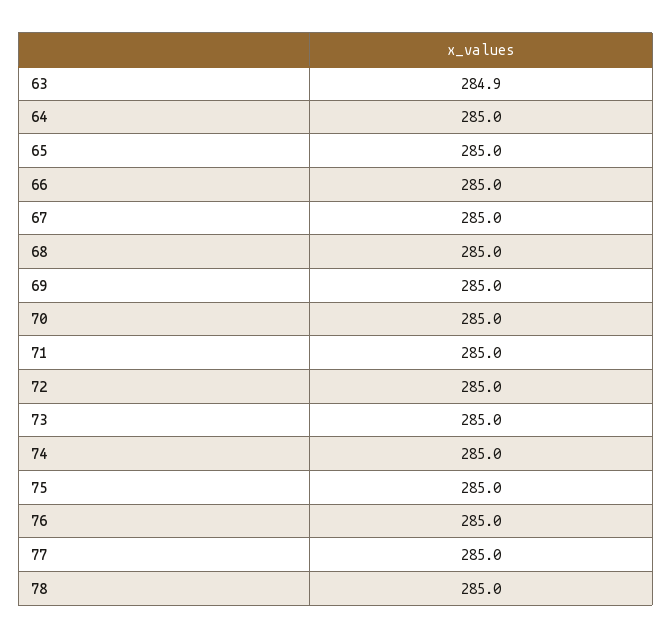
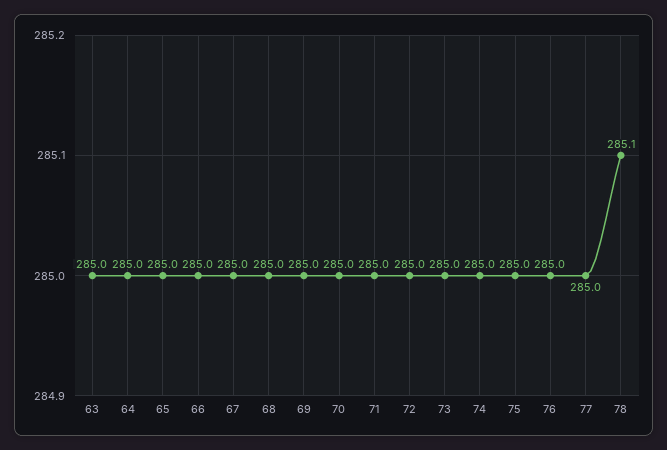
  {
-   "63": 284.9,
+   "63": 285,
    "64": 285,
    "65": 285,
    "66": 285,
    "67": 285,
    "68": 285,
    "69": 285,
    "70": 285,
    "71": 285,
    "72": 285,
    "73": 285,
    "74": 285,
    "75": 285,
    "76": 285,
    "77": 285,
-   "78": 285
+   "78": 285.1
  }

